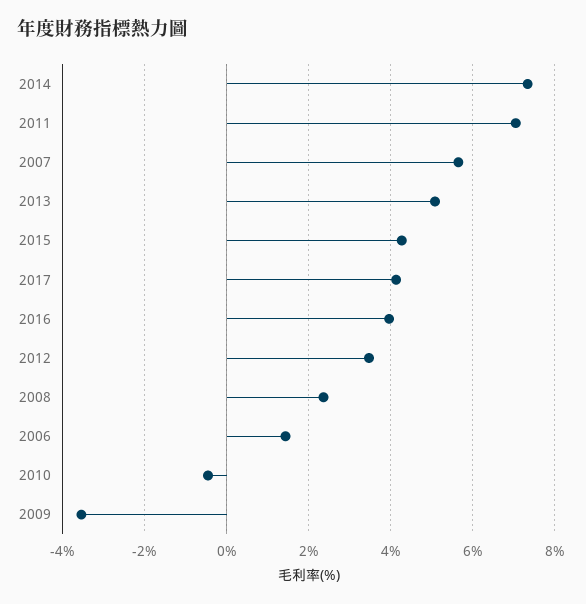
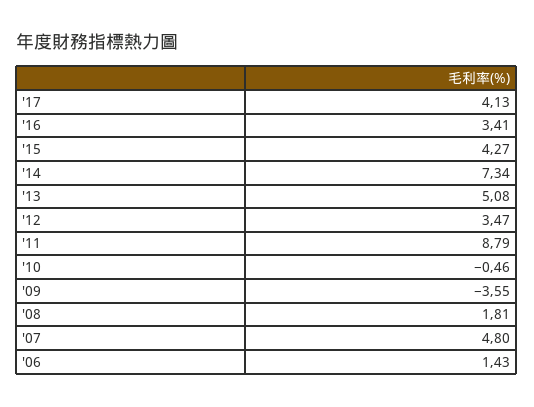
  {
    "2014": 7.34,
-   "2011": 7,
+   "2011": 8.79,
-   "2007": 5.6,
+   "2007": 4.8,
    "2013": 5.08,
    "2015": 4.27,
    "2017": 4.13,
-   "2016": 4,
+   "2016": 3.41,
    "2012": 3.47,
-   "2008": 2.4,
+   "2008": 1.81,
    "2006": 1.43,
    "2010": -0.46,
    "2009": -3.55
  }

